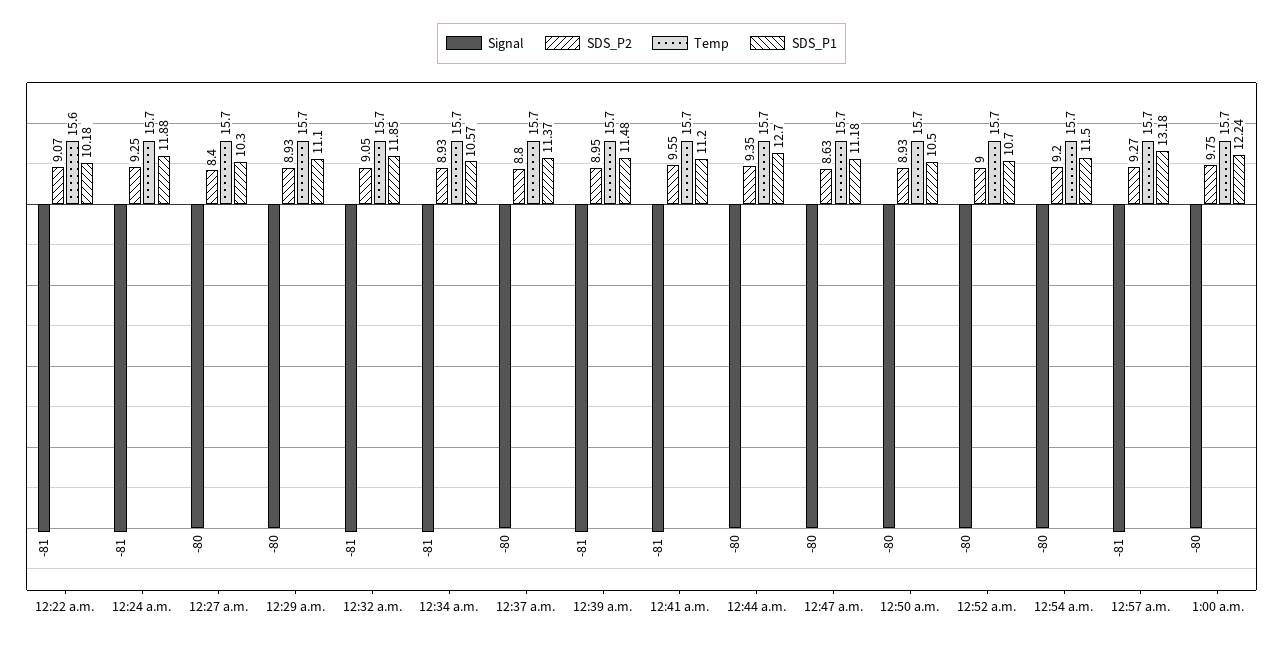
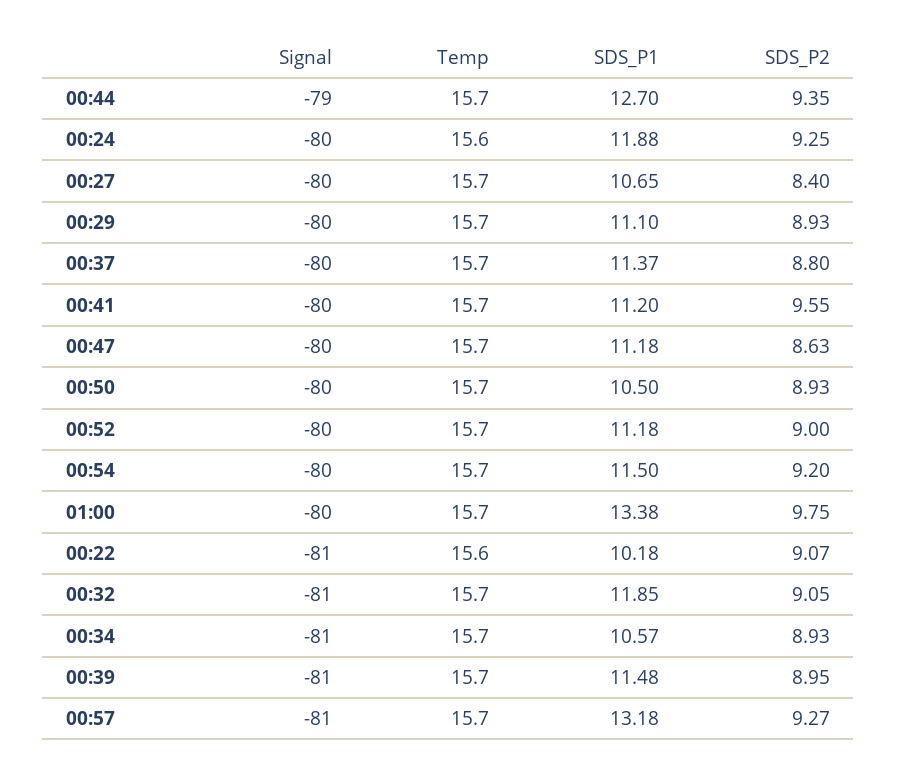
  {
    "Signal": {
      "12:22 a.m.": -81,
-     "12:24 a.m.": -81,
+     "12:24 a.m.": -80,
      "12:27 a.m.": -80,
      "12:29 a.m.": -80,
      "12:32 a.m.": -81,
      "12:34 a.m.": -81,
      "12:37 a.m.": -80,
      "12:39 a.m.": -81,
-     "12:41 a.m.": -81,
+     "12:41 a.m.": -80,
-     "12:44 a.m.": -80,
+     "12:44 a.m.": -79,
      "12:47 a.m.": -80,
      "12:50 a.m.": -80,
      "12:52 a.m.": -80,
      "12:54 a.m.": -80,
      "12:57 a.m.": -81,
      "1:00 a.m.": -80
    },
    "SDS_P2": {
      "12:22 a.m.": 9.07,
      "12:24 a.m.": 9.25,
      "12:27 a.m.": 8.4,
      "12:29 a.m.": 8.93,
      "12:32 a.m.": 9.05,
      "12:34 a.m.": 8.93,
      "12:37 a.m.": 8.8,
      "12:39 a.m.": 8.95,
      "12:41 a.m.": 9.55,
      "12:44 a.m.": 9.35,
      "12:47 a.m.": 8.63,
      "12:50 a.m.": 8.93,
      "12:52 a.m.": 9,
      "12:54 a.m.": 9.2,
      "12:57 a.m.": 9.27,
      "1:00 a.m.": 9.75
    },
    "Temp": {
      "12:22 a.m.": 15.6,
-     "12:24 a.m.": 15.7,
+     "12:24 a.m.": 15.6,
      "12:27 a.m.": 15.7,
      "12:29 a.m.": 15.7,
      "12:32 a.m.": 15.7,
      "12:34 a.m.": 15.7,
      "12:37 a.m.": 15.7,
      "12:39 a.m.": 15.7,
      "12:41 a.m.": 15.7,
      "12:44 a.m.": 15.7,
      "12:47 a.m.": 15.7,
      "12:50 a.m.": 15.7,
      "12:52 a.m.": 15.7,
      "12:54 a.m.": 15.7,
      "12:57 a.m.": 15.7,
      "1:00 a.m.": 15.7
    },
    "SDS_P1": {
      "12:22 a.m.": 10.18,
      "12:24 a.m.": 11.88,
-     "12:27 a.m.": 10.3,
+     "12:27 a.m.": 10.65,
      "12:29 a.m.": 11.1,
      "12:32 a.m.": 11.85,
      "12:34 a.m.": 10.57,
      "12:37 a.m.": 11.37,
      "12:39 a.m.": 11.48,
      "12:41 a.m.": 11.2,
      "12:44 a.m.": 12.7,
      "12:47 a.m.": 11.18,
      "12:50 a.m.": 10.5,
-     "12:52 a.m.": 10.7,
+     "12:52 a.m.": 11.18,
      "12:54 a.m.": 11.5,
      "12:57 a.m.": 13.18,
-     "1:00 a.m.": 12.24
+     "1:00 a.m.": 13.38
    }
  }

